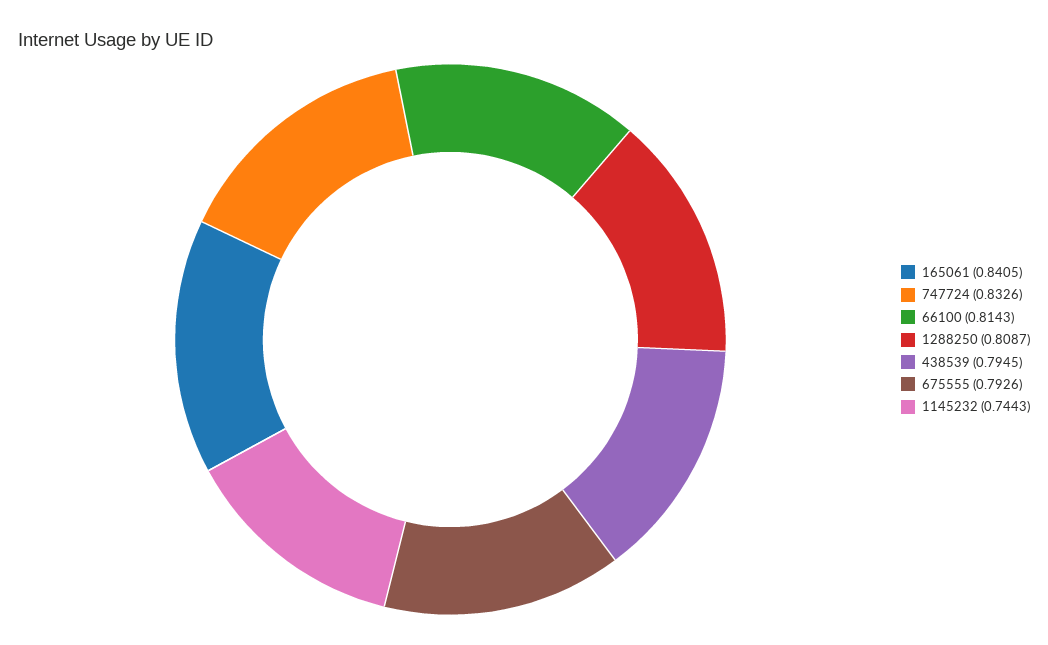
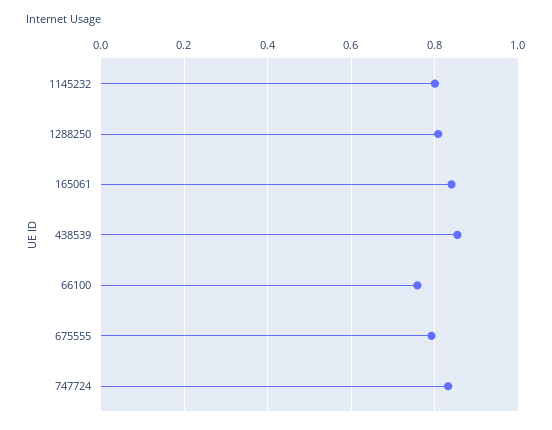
  {
    "165061": 0.8405,
    "747724": 0.8326,
-   "66100": 0.8143,
+   "66100": 0.76,
    "1288250": 0.8087,
-   "438539": 0.7945,
+   "438539": 0.86,
    "675555": 0.7926,
-   "1145232": 0.7443
+   "1145232": 0.8
  }

